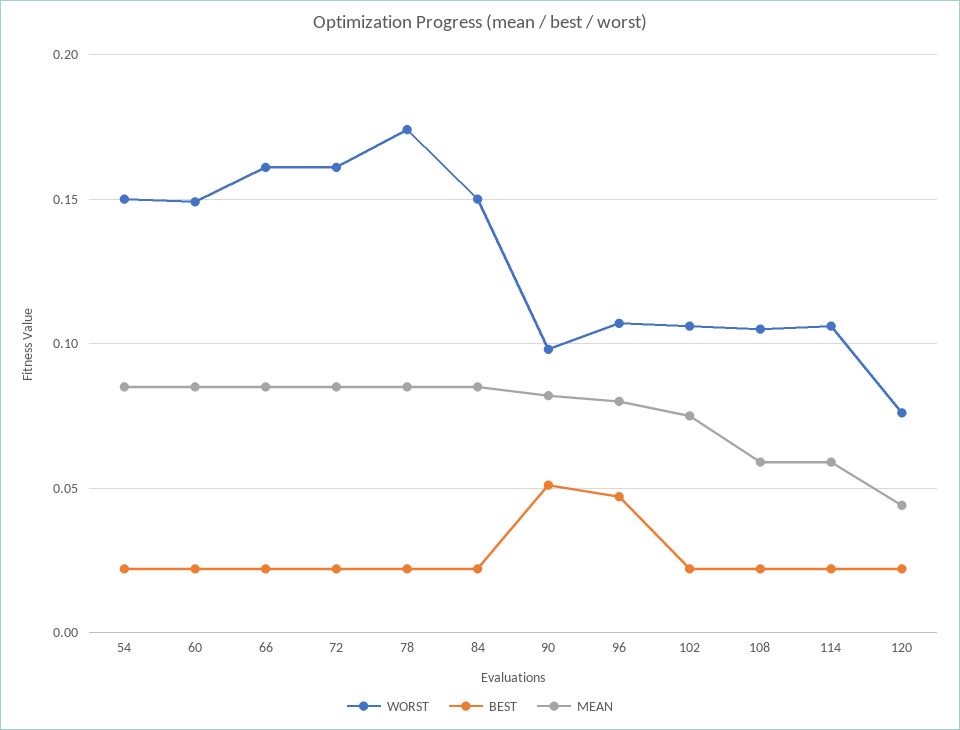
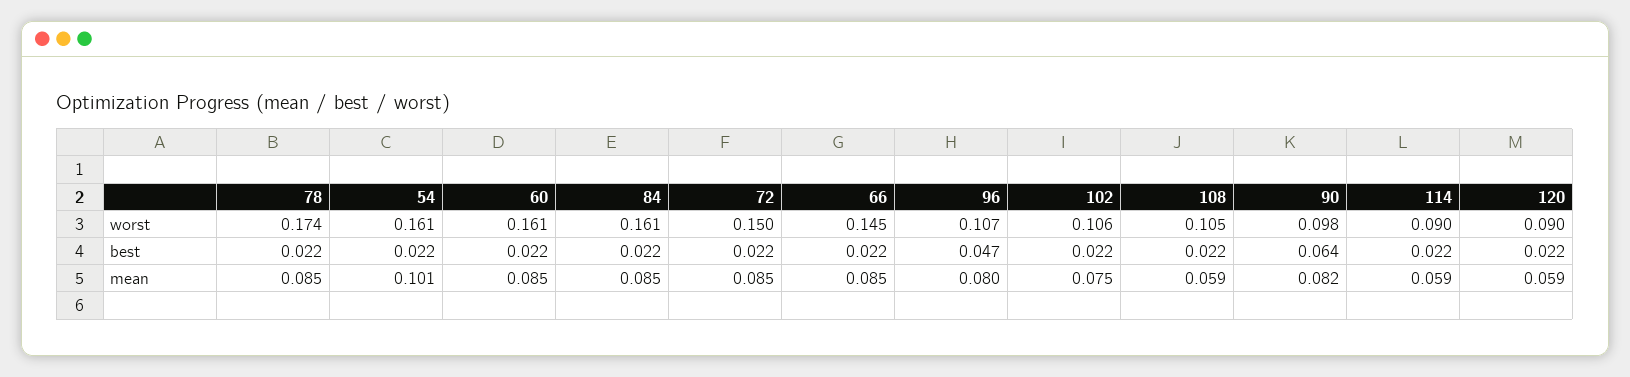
  {
    "WORST": {
-     "54": 0.15,
+     "54": 0.161,
-     "60": 0.15,
+     "60": 0.161,
-     "66": 0.16,
+     "66": 0.145,
-     "72": 0.16,
+     "72": 0.15,
      "78": 0.174,
-     "84": 0.15,
+     "84": 0.161,
      "90": 0.098,
      "96": 0.107,
      "102": 0.106,
      "108": 0.105,
-     "114": 0.105,
+     "114": 0.09,
-     "120": 0.075
+     "120": 0.09
    },
    "BEST": {
      "54": 0.022,
      "60": 0.022,
      "66": 0.022,
      "72": 0.022,
      "78": 0.022,
      "84": 0.022,
-     "90": 0.05,
+     "90": 0.064,
      "96": 0.047,
      "102": 0.022,
      "108": 0.022,
      "114": 0.022,
      "120": 0.022
    },
    "MEAN": {
-     "54": 0.085,
+     "54": 0.101,
      "60": 0.085,
      "66": 0.085,
      "72": 0.085,
      "78": 0.085,
      "84": 0.085,
      "90": 0.082,
      "96": 0.08,
      "102": 0.075,
      "108": 0.059,
      "114": 0.059,
-     "120": 0.045
+     "120": 0.059
    }
  }

